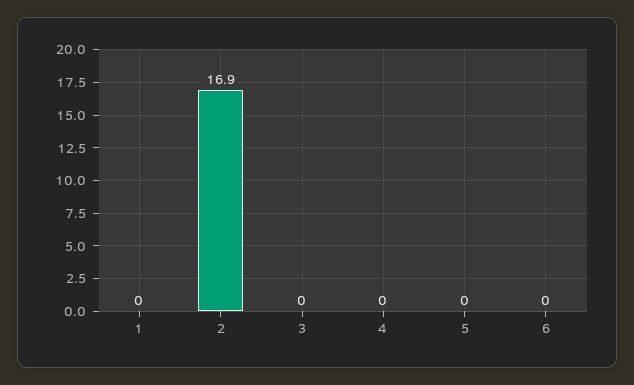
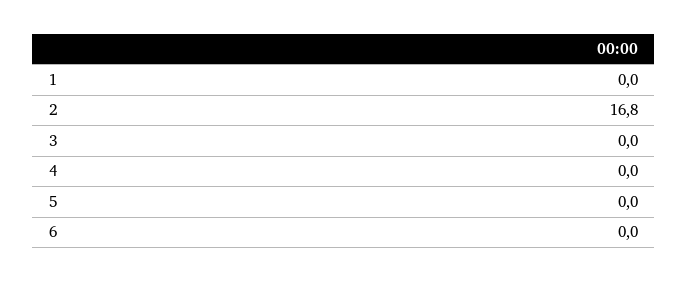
  {
    "1": 0,
-   "2": 16.9,
+   "2": 16.8,
    "3": 0,
    "4": 0,
    "5": 0,
    "6": 0
  }

